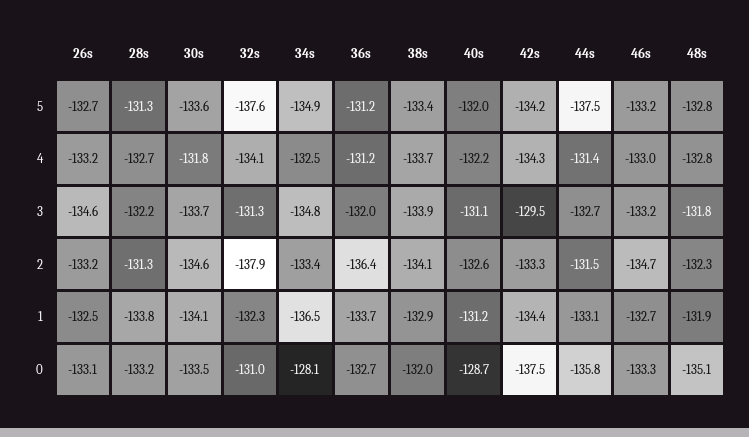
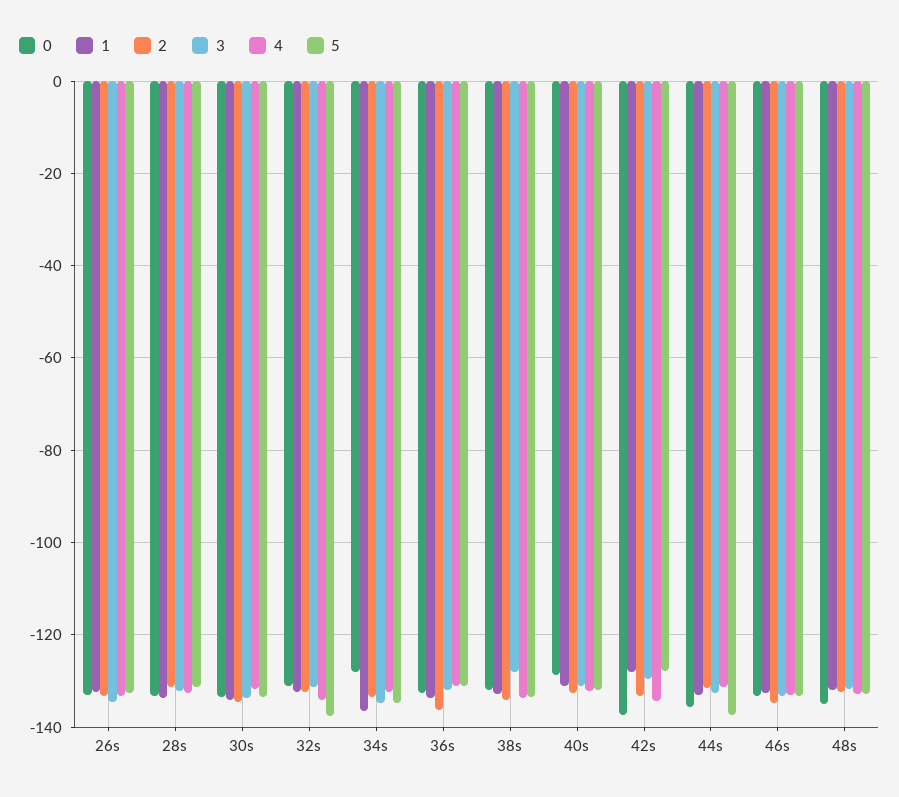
  {
    "5": {
      "26s": -132.7,
      "28s": -131.3,
      "30s": -133.6,
      "32s": -137.6,
      "34s": -134.9,
      "36s": -131.2,
      "38s": -133.4,
      "40s": -132,
-     "42s": -134.2,
+     "42s": -128,
      "44s": -137.5,
      "46s": -133.2,
      "48s": -132.8
    },
    "4": {
      "26s": -133.2,
      "28s": -132.7,
      "30s": -131.8,
      "32s": -134.1,
      "34s": -132.5,
      "36s": -131.2,
      "38s": -133.7,
      "40s": -132.2,
      "42s": -134.3,
      "44s": -131.4,
      "46s": -133,
      "48s": -132.8
    },
    "3": {
      "26s": -134.6,
      "28s": -132.2,
      "30s": -133.7,
      "32s": -131.3,
      "34s": -134.8,
      "36s": -132,
-     "38s": -133.9,
+     "38s": -128,
      "40s": -131.1,
      "42s": -129.5,
      "44s": -132.7,
      "46s": -133.2,
      "48s": -131.8
    },
    "2": {
      "26s": -133.2,
      "28s": -131.3,
      "30s": -134.6,
-     "32s": -137.9,
+     "32s": -132,
      "34s": -133.4,
      "36s": -136.4,
      "38s": -134.1,
      "40s": -132.6,
      "42s": -133.3,
      "44s": -131.5,
      "46s": -134.7,
      "48s": -132.3
    },
    "1": {
      "26s": -132.5,
      "28s": -133.8,
      "30s": -134.1,
      "32s": -132.3,
      "34s": -136.5,
      "36s": -133.7,
      "38s": -132.9,
      "40s": -131.2,
-     "42s": -134.4,
+     "42s": -128,
      "44s": -133.1,
      "46s": -132.7,
      "48s": -131.9
    },
    "0": {
      "26s": -133.1,
      "28s": -133.2,
      "30s": -133.5,
      "32s": -131,
      "34s": -128.1,
      "36s": -132.7,
      "38s": -132,
      "40s": -128.7,
      "42s": -137.5,
      "44s": -135.8,
      "46s": -133.3,
      "48s": -135.1
    }
  }

